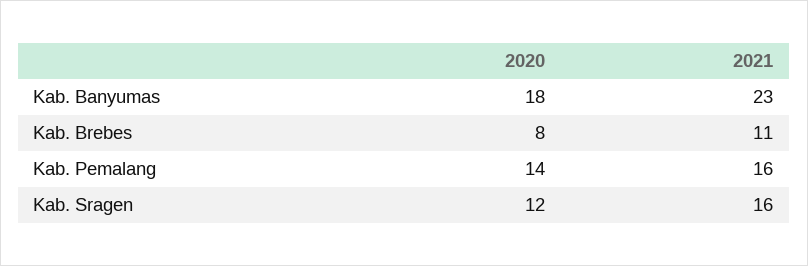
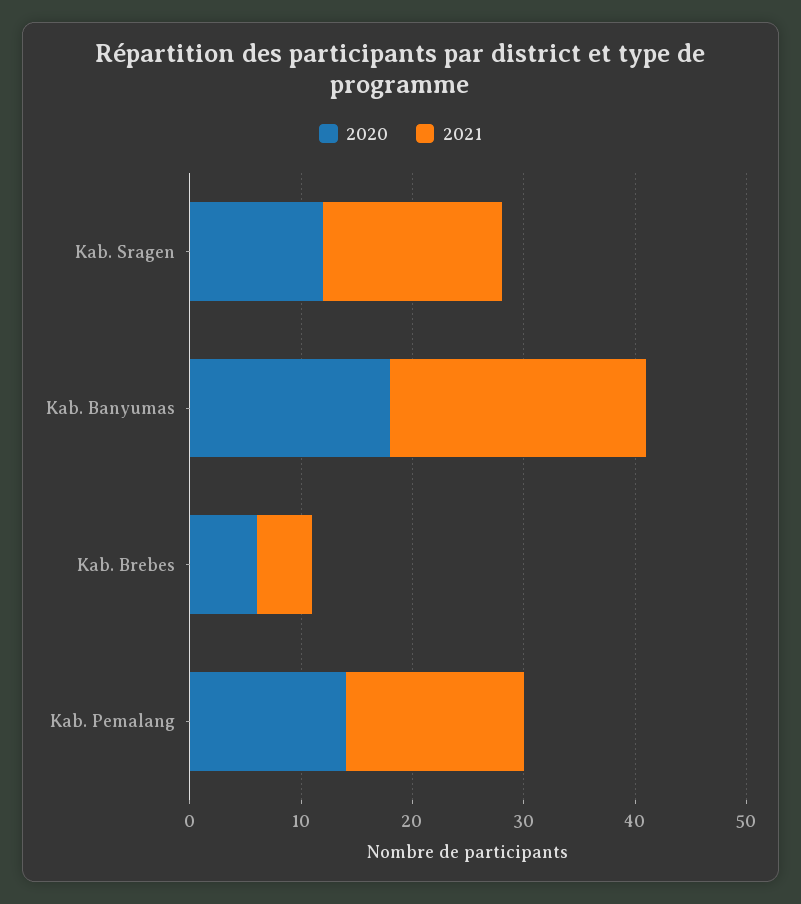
  {
    "2020": {
      "Kab. Banyumas": 18,
-     "Kab. Brebes": 8,
+     "Kab. Brebes": 6,
      "Kab. Pemalang": 14,
      "Kab. Sragen": 12
    },
    "2021": {
      "Kab. Banyumas": 23,
-     "Kab. Brebes": 11,
+     "Kab. Brebes": 5,
      "Kab. Pemalang": 16,
      "Kab. Sragen": 16
    }
  }

